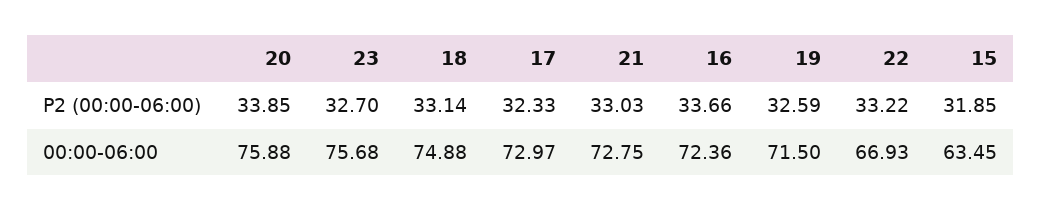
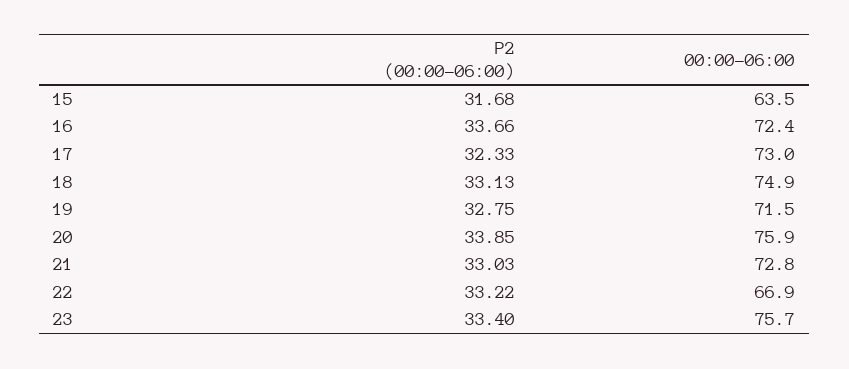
  {
    "20": {
      "P2 (00:00-06:00)": 33.85,
      "00:00-06:00": 75.88
    },
    "23": {
-     "P2 (00:00-06:00)": 32.7,
+     "P2 (00:00-06:00)": 33.4,
      "00:00-06:00": 75.68
    },
    "18": {
-     "P2 (00:00-06:00)": 33.14,
+     "P2 (00:00-06:00)": 33.13,
      "00:00-06:00": 74.88
    },
    "17": {
      "P2 (00:00-06:00)": 32.33,
      "00:00-06:00": 72.97
    },
    "21": {
      "P2 (00:00-06:00)": 33.03,
      "00:00-06:00": 72.75
    },
    "16": {
      "P2 (00:00-06:00)": 33.66,
      "00:00-06:00": 72.36
    },
    "19": {
-     "P2 (00:00-06:00)": 32.59,
+     "P2 (00:00-06:00)": 32.75,
      "00:00-06:00": 71.5
    },
    "22": {
      "P2 (00:00-06:00)": 33.22,
      "00:00-06:00": 66.93
    },
    "15": {
-     "P2 (00:00-06:00)": 31.85,
+     "P2 (00:00-06:00)": 31.68,
      "00:00-06:00": 63.45
    }
  }

